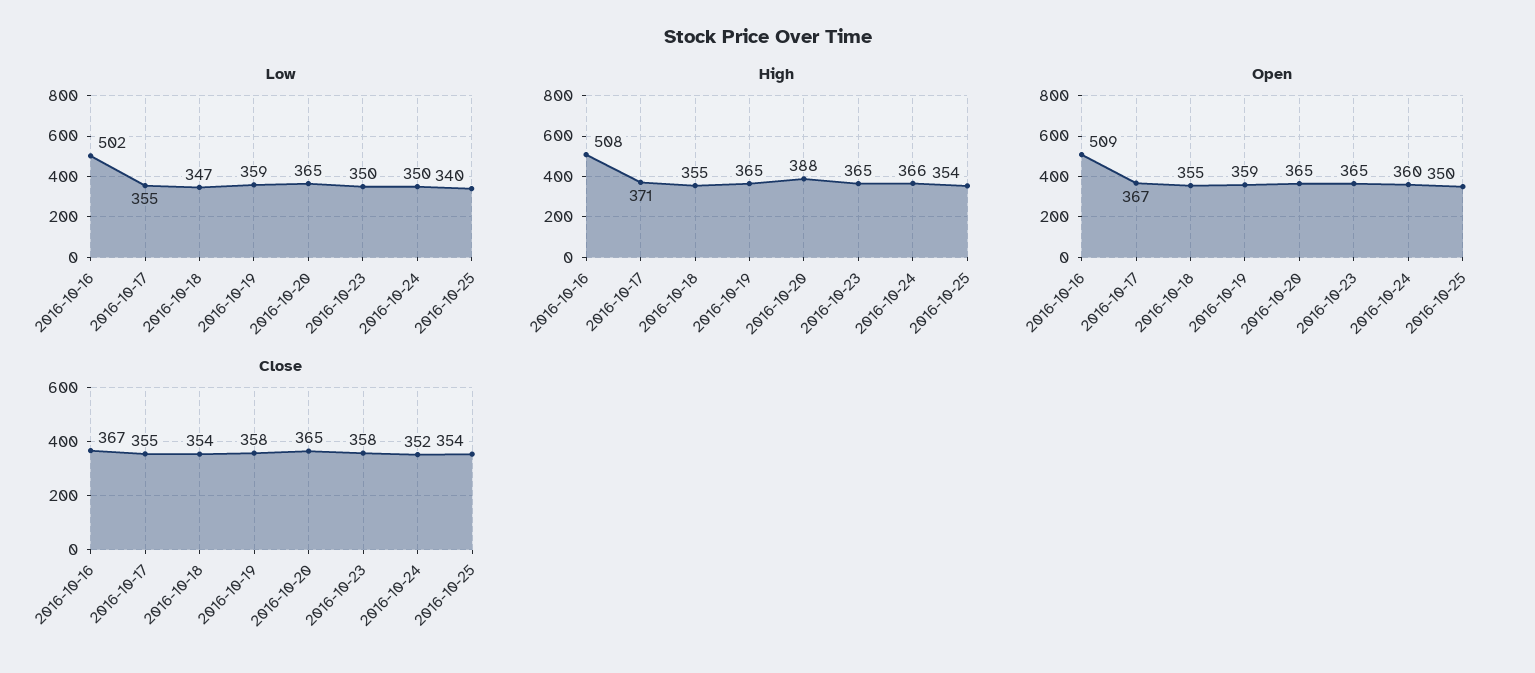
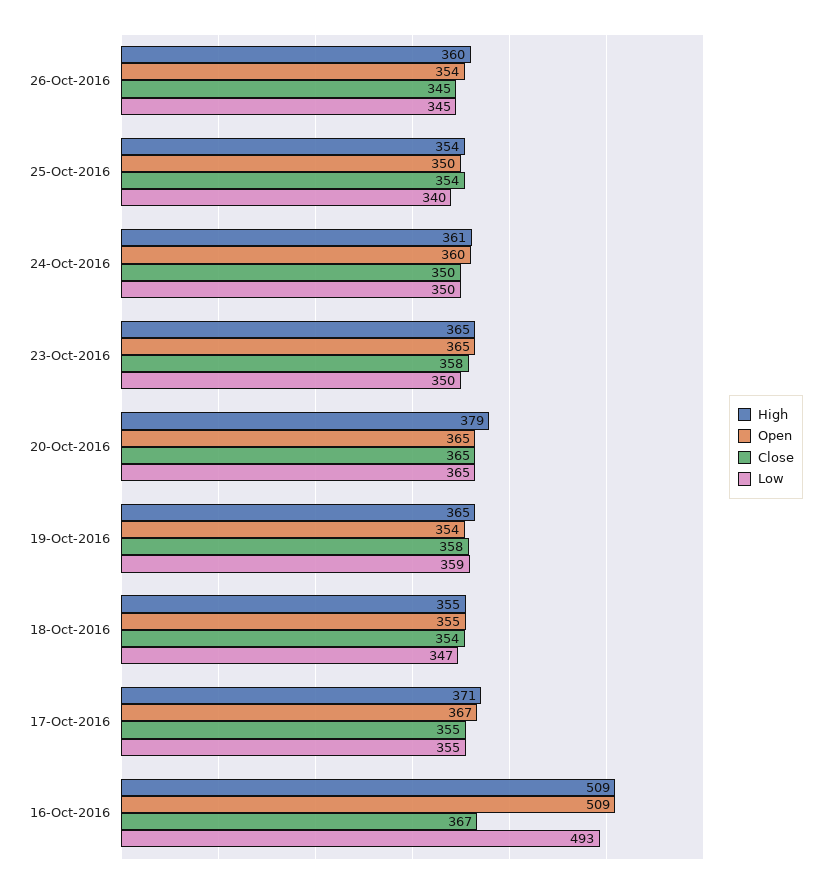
  {
    "Low": {
-     "2016-10-16": 502,
+     "2016-10-16": 493,
      "2016-10-17": 355,
      "2016-10-18": 347,
      "2016-10-19": 359,
      "2016-10-20": 365,
      "2016-10-23": 350,
      "2016-10-24": 350,
-     "2016-10-25": 340
+     "2016-10-25": 340,
+     "26-Oct-2016": 345
    },
    "High": {
-     "2016-10-16": 508,
+     "2016-10-16": 509,
      "2016-10-17": 371,
      "2016-10-18": 355,
      "2016-10-19": 365,
-     "2016-10-20": 388,
+     "2016-10-20": 379,
      "2016-10-23": 365,
-     "2016-10-24": 366,
+     "2016-10-24": 361,
-     "2016-10-25": 354
+     "2016-10-25": 354,
+     "26-Oct-2016": 360
    },
    "Open": {
      "2016-10-16": 509,
      "2016-10-17": 367,
      "2016-10-18": 355,
-     "2016-10-19": 359,
+     "2016-10-19": 354,
      "2016-10-20": 365,
      "2016-10-23": 365,
      "2016-10-24": 360,
-     "2016-10-25": 350
+     "2016-10-25": 350,
+     "26-Oct-2016": 354
    },
    "Close": {
      "2016-10-16": 367,
      "2016-10-17": 355,
      "2016-10-18": 354,
      "2016-10-19": 358,
      "2016-10-20": 365,
      "2016-10-23": 358,
-     "2016-10-24": 352,
+     "2016-10-24": 350,
-     "2016-10-25": 354
+     "2016-10-25": 354,
+     "26-Oct-2016": 345
    }
  }

